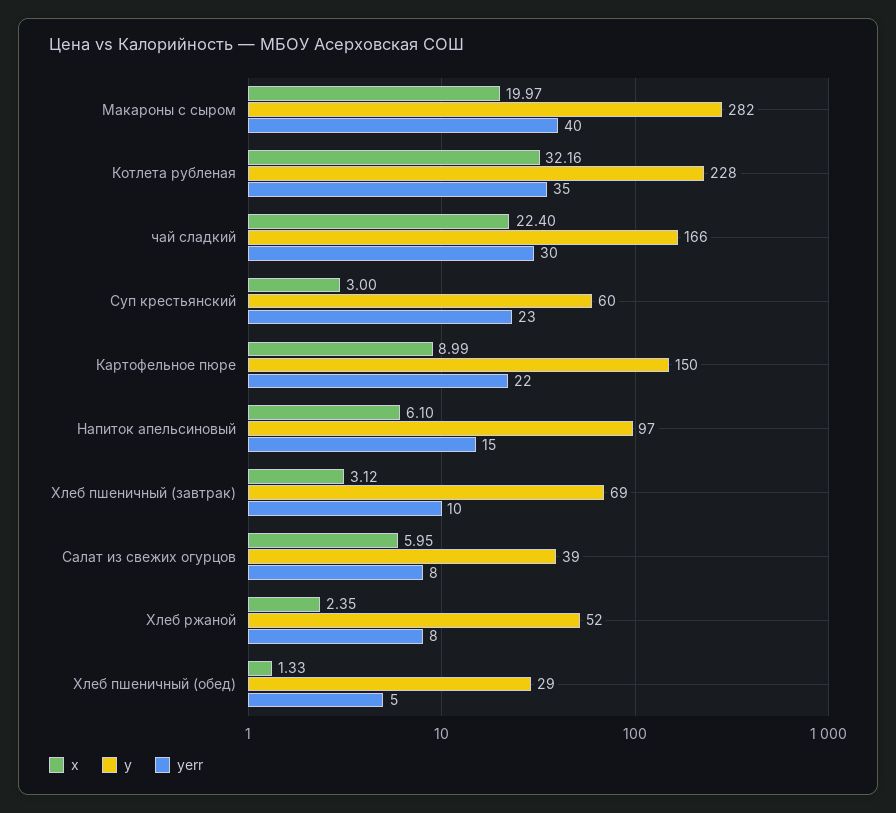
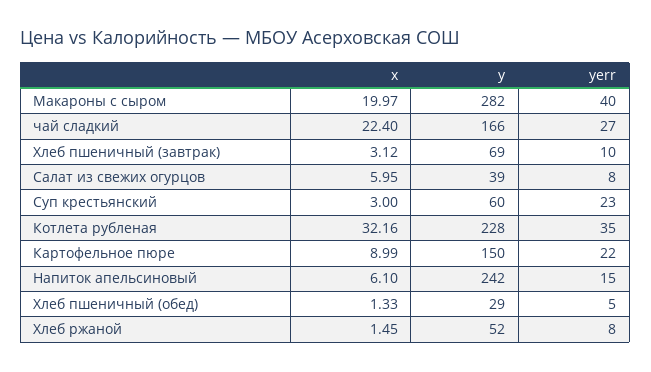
  {
    "x": {
      "Макароны с сыром": 19.97,
      "Котлета рубленая": 32.16,
      "чай сладкий": 22.4,
      "Суп крестьянский": 3,
      "Картофельное пюре": 8.99,
      "Напиток апельсиновый": 6.1,
      "Хлеб пшеничный (завтрак)": 3.12,
      "Салат из свежих огурцов": 5.95,
-     "Хлеб ржаной": 2.35,
+     "Хлеб ржаной": 1.45,
      "Хлеб пшеничный (обед)": 1.33
    },
    "y": {
      "Макароны с сыром": 282,
      "Котлета рубленая": 228,
      "чай сладкий": 166,
      "Суп крестьянский": 60,
      "Картофельное пюре": 150,
-     "Напиток апельсиновый": 97,
+     "Напиток апельсиновый": 242,
      "Хлеб пшеничный (завтрак)": 69,
      "Салат из свежих огурцов": 39,
      "Хлеб ржаной": 52,
      "Хлеб пшеничный (обед)": 29
    },
    "yerr": {
      "Макароны с сыром": 40,
      "Котлета рубленая": 35,
-     "чай сладкий": 30,
+     "чай сладкий": 27,
      "Суп крестьянский": 23,
      "Картофельное пюре": 22,
      "Напиток апельсиновый": 15,
      "Хлеб пшеничный (завтрак)": 10,
      "Салат из свежих огурцов": 8,
      "Хлеб ржаной": 8,
      "Хлеб пшеничный (обед)": 5
    }
  }

